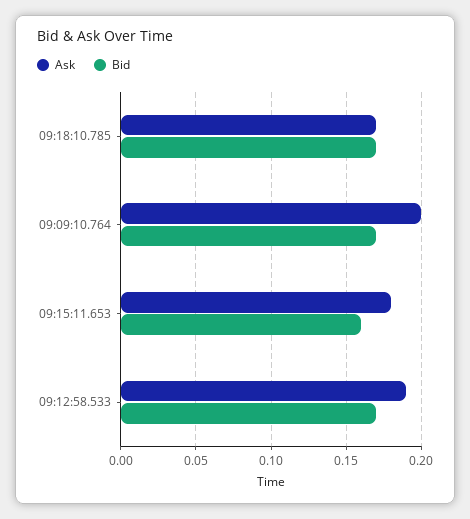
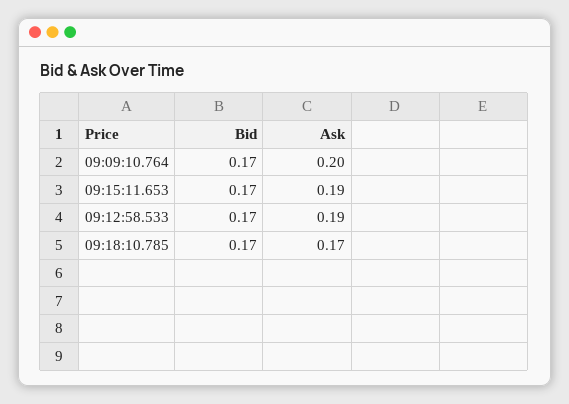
  {
    "Ask": {
      "09:18:10.785": 0.17,
      "09:09:10.764": 0.2,
-     "09:15:11.653": 0.18,
+     "09:15:11.653": 0.19,
      "09:12:58.533": 0.19
    },
    "Bid": {
      "09:18:10.785": 0.17,
      "09:09:10.764": 0.17,
-     "09:15:11.653": 0.16,
+     "09:15:11.653": 0.17,
      "09:12:58.533": 0.17
    }
  }

